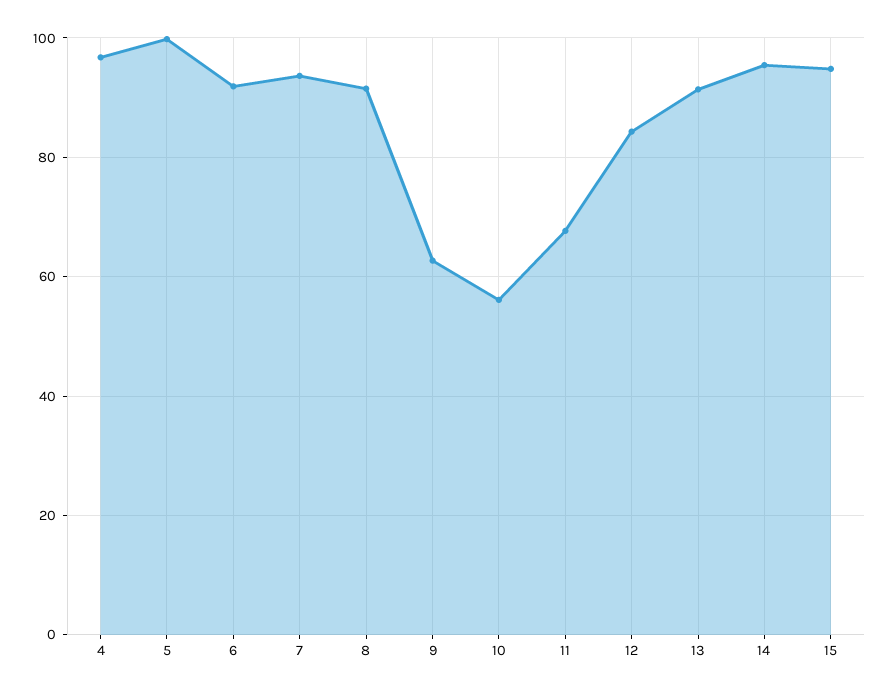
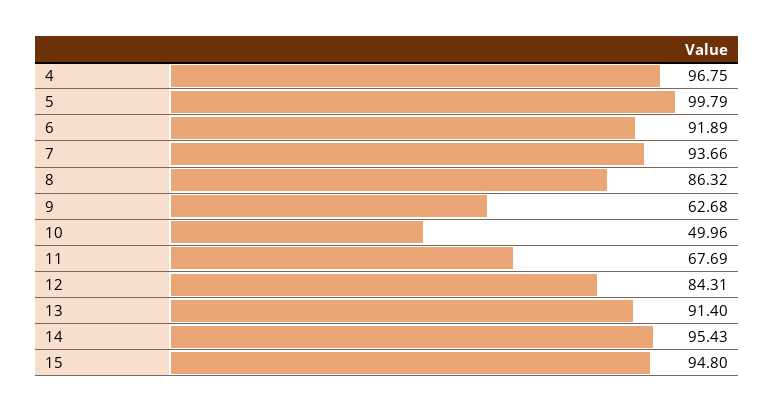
  {
    "4": 96.75,
    "5": 99.79,
    "6": 91.89,
    "7": 93.66,
-   "8": 92,
+   "8": 86.32,
    "9": 62.68,
-   "10": 56,
+   "10": 49.96,
    "11": 67.69,
    "12": 84.31,
    "13": 91.4,
    "14": 95.43,
    "15": 94.8
  }

